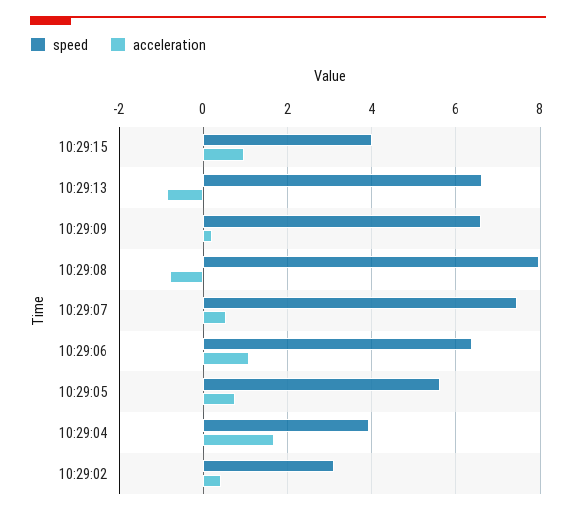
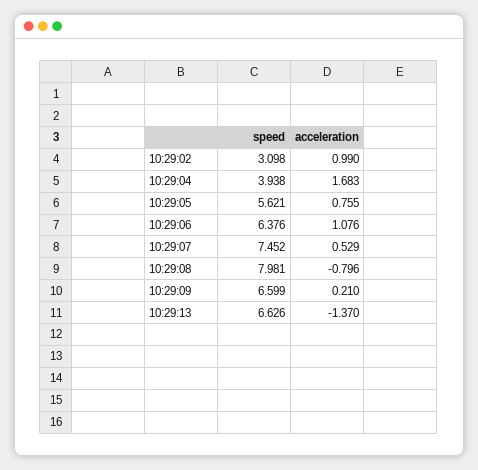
  {
    "speed": {
-     "10:29:15": 4,
      "10:29:13": 6.626,
      "10:29:09": 6.599,
      "10:29:08": 7.981,
      "10:29:07": 7.452,
      "10:29:06": 6.376,
      "10:29:05": 5.621,
      "10:29:04": 3.938,
      "10:29:02": 3.098
    },
    "acceleration": {
-     "10:29:15": 1,
-     "10:29:13": -0.8,
+     "10:29:13": -1.37,
      "10:29:09": 0.21,
      "10:29:08": -0.796,
      "10:29:07": 0.529,
      "10:29:06": 1.076,
      "10:29:05": 0.755,
      "10:29:04": 1.683,
-     "10:29:02": 0.4
+     "10:29:02": 0.99
    }
  }

